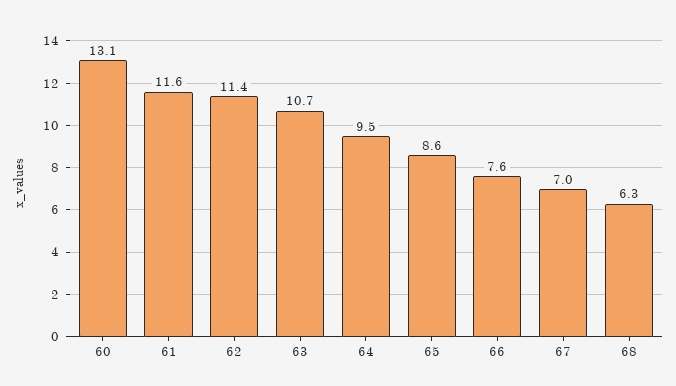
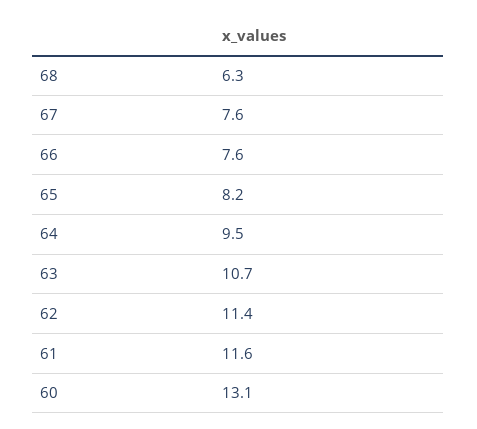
  {
    "60": 13.1,
    "61": 11.6,
    "62": 11.4,
    "63": 10.7,
    "64": 9.5,
-   "65": 8.6,
+   "65": 8.2,
    "66": 7.6,
-   "67": 7,
+   "67": 7.6,
    "68": 6.3
  }

